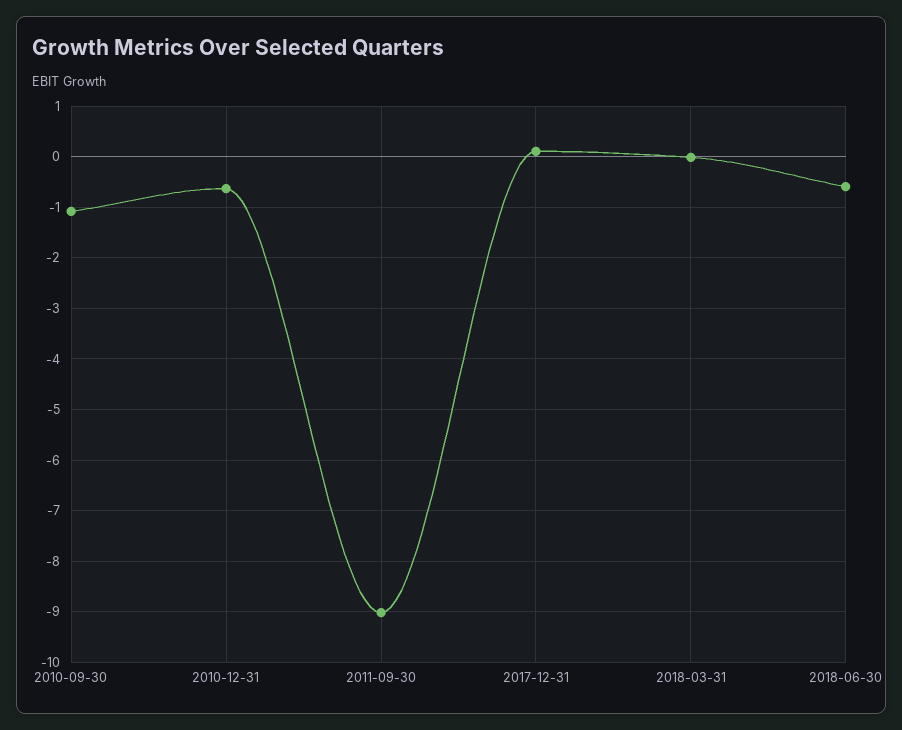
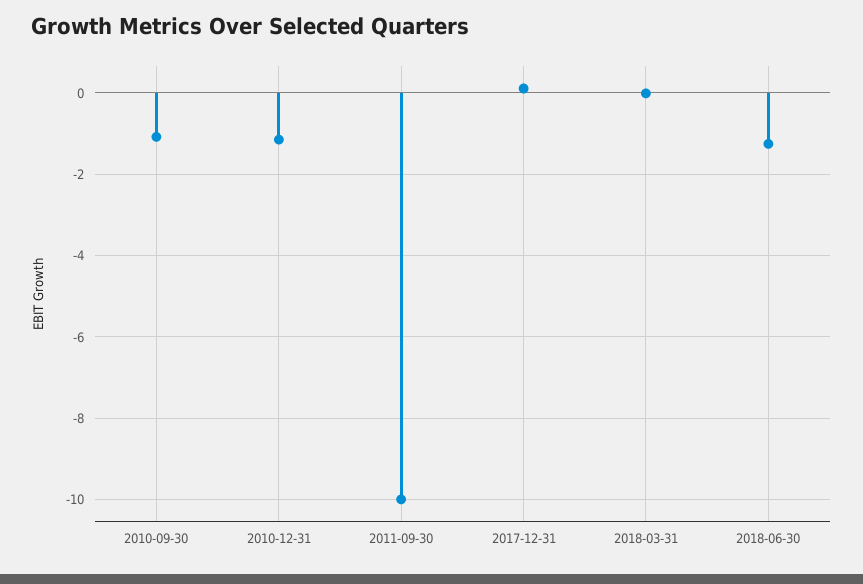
  {
    "2010-09-30": -1,
-   "2010-12-31": -0.6,
+   "2010-12-31": -1.2,
-   "2011-09-30": -9,
+   "2011-09-30": -10,
    "2017-12-31": 0.2,
    "2018-03-31": 0,
-   "2018-06-30": -0.6
+   "2018-06-30": -1.2
  }

